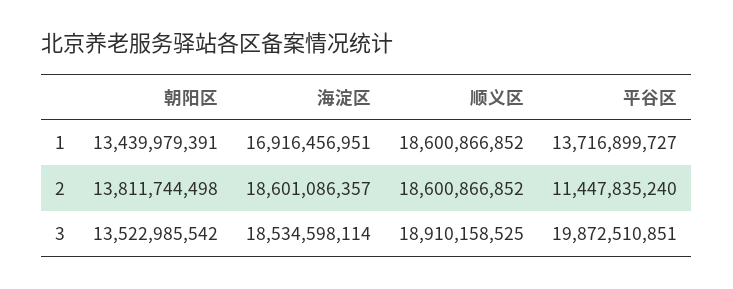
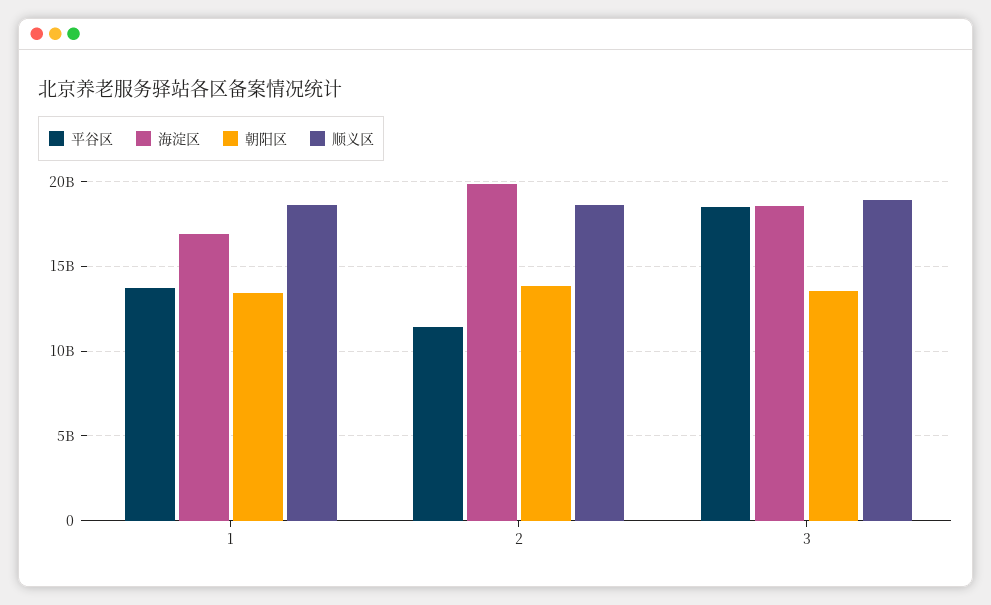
  {
    "朝阳区": {
      "1": 13439979391,
      "2": 13811744498,
      "3": 13522985542
    },
    "海淀区": {
      "1": 16916456951,
-     "2": 18601086357,
+     "2": 20000000000,
      "3": 18534598114
    },
    "顺义区": {
      "1": 18600866852,
      "2": 18600866852,
      "3": 18910158525
    },
    "平谷区": {
      "1": 13716899727,
      "2": 11447835240,
-     "3": 19872510851
+     "3": 18500000000
    }
  }

